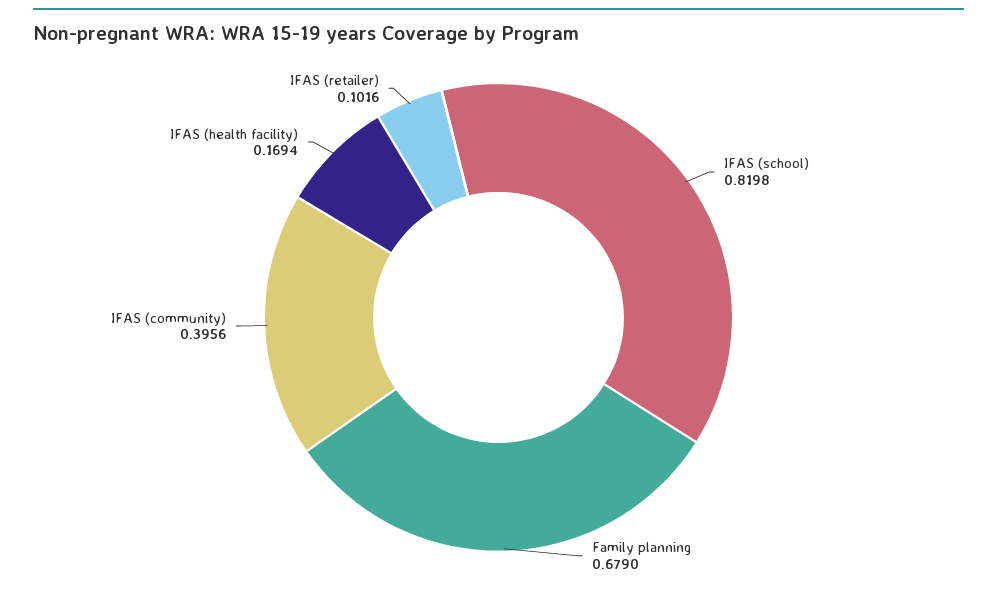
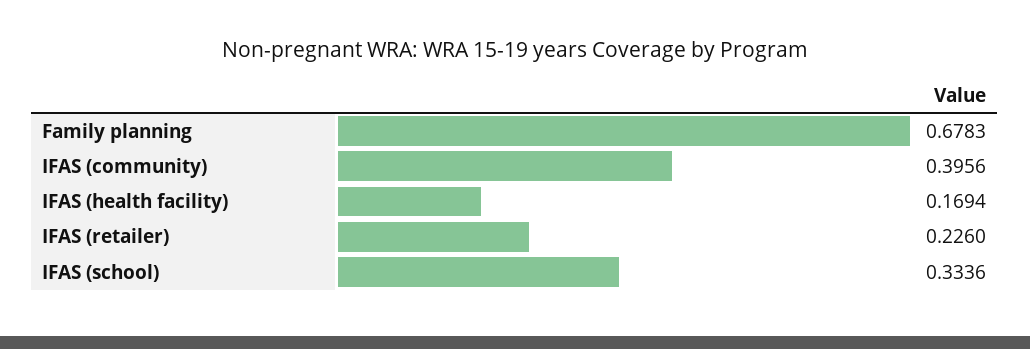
  {
-   "IFAS (school)": 0.8198,
+   "IFAS (school)": 0.3336,
-   "Family planning": 0.679,
+   "Family planning": 0.6783,
    "IFAS (community)": 0.3956,
    "IFAS (health facility)": 0.1694,
-   "IFAS (retailer)": 0.1016
+   "IFAS (retailer)": 0.226
  }

